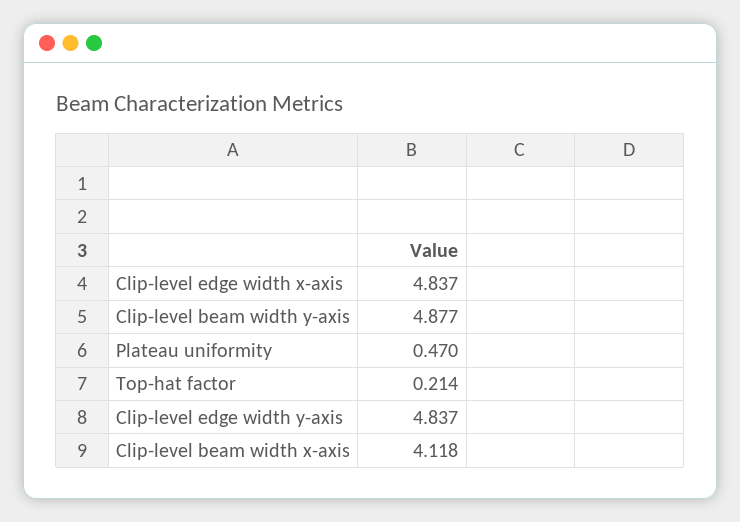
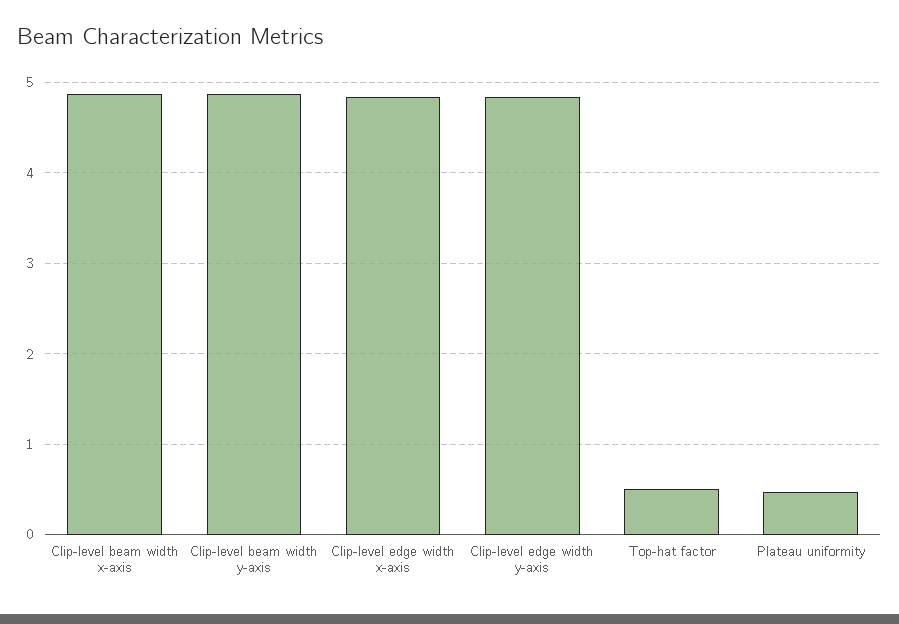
  {
    "Clip-level edge width x-axis": 4.837,
    "Clip-level beam width y-axis": 4.877,
    "Plateau uniformity": 0.47,
-   "Top-hat factor": 0.214,
+   "Top-hat factor": 0.5,
    "Clip-level edge width y-axis": 4.837,
-   "Clip-level beam width x-axis": 4.118
+   "Clip-level beam width x-axis": 4.9
  }

